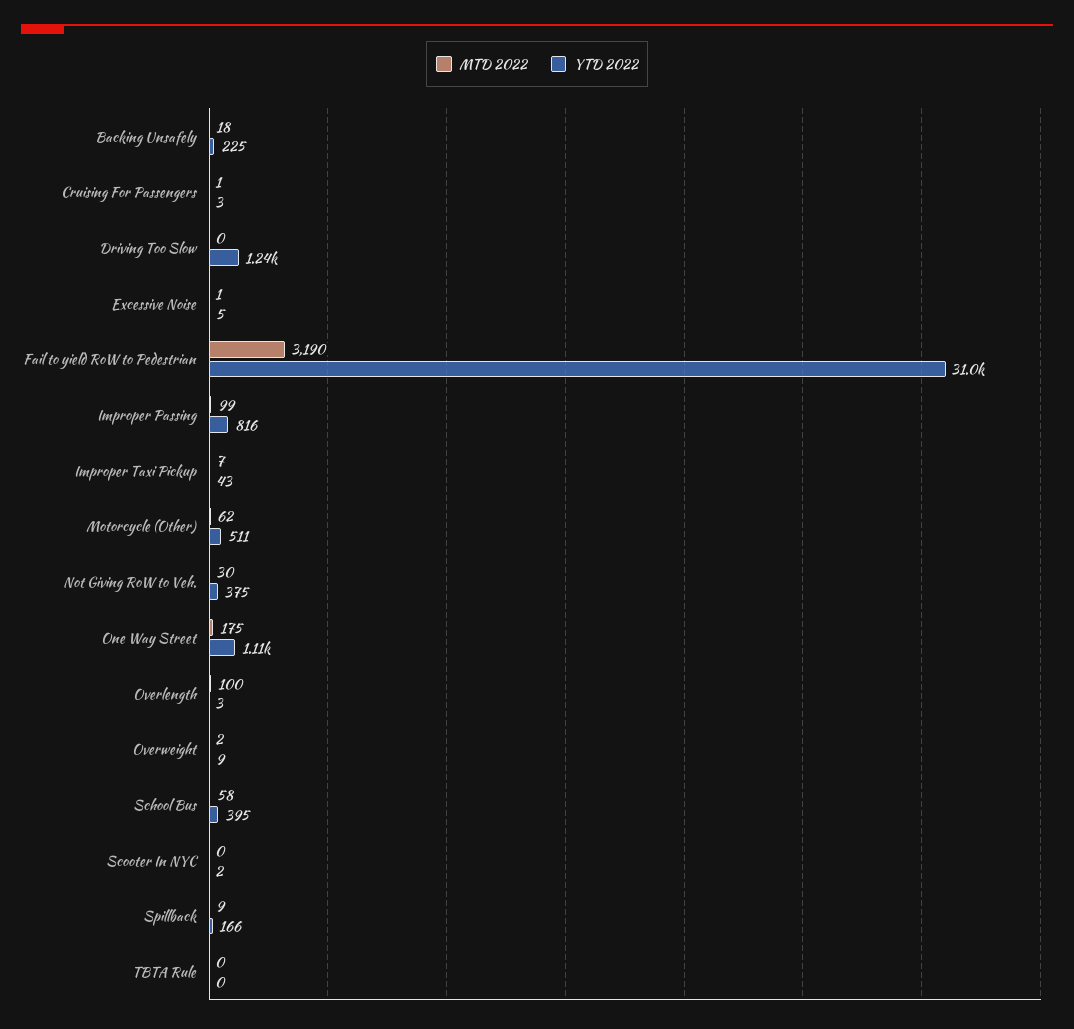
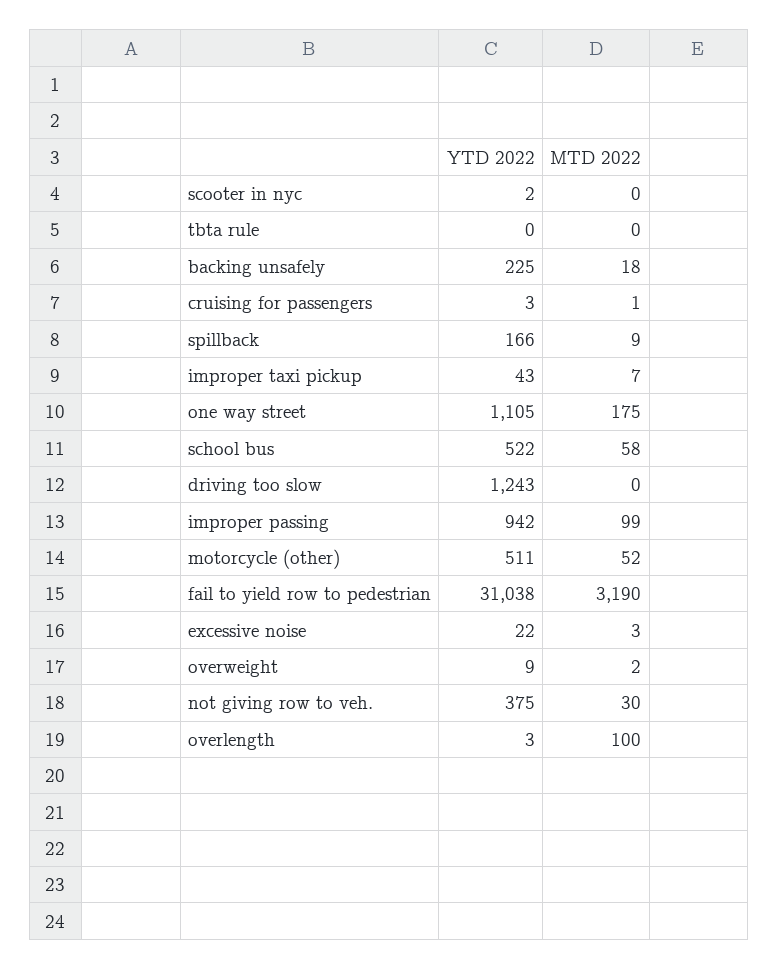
  {
    "MTD 2022": {
      "Backing Unsafely": 18,
      "Cruising For Passengers": 1,
      "Driving Too Slow": 0,
-     "Excessive Noise": 1,
+     "Excessive Noise": 3,
      "Fail to yield RoW to Pedestrian": 3190,
      "Improper Passing": 99,
      "Improper Taxi Pickup": 7,
-     "Motorcycle (Other)": 62,
+     "Motorcycle (Other)": 52,
      "Not Giving RoW to Veh.": 30,
      "One Way Street": 175,
      "Overlength": 100,
      "Overweight": 2,
      "School Bus": 58,
      "Scooter In NYC": 0,
      "Spillback": 9,
      "TBTA Rule": 0
    },
    "YTD 2022": {
      "Backing Unsafely": 225,
      "Cruising For Passengers": 3,
      "Driving Too Slow": 1243,
-     "Excessive Noise": 5,
+     "Excessive Noise": 22,
      "Fail to yield RoW to Pedestrian": 31038,
-     "Improper Passing": 816,
+     "Improper Passing": 942,
      "Improper Taxi Pickup": 43,
      "Motorcycle (Other)": 511,
      "Not Giving RoW to Veh.": 375,
      "One Way Street": 1105,
      "Overlength": 3,
      "Overweight": 9,
-     "School Bus": 395,
+     "School Bus": 522,
      "Scooter In NYC": 2,
      "Spillback": 166,
      "TBTA Rule": 0
    }
  }

